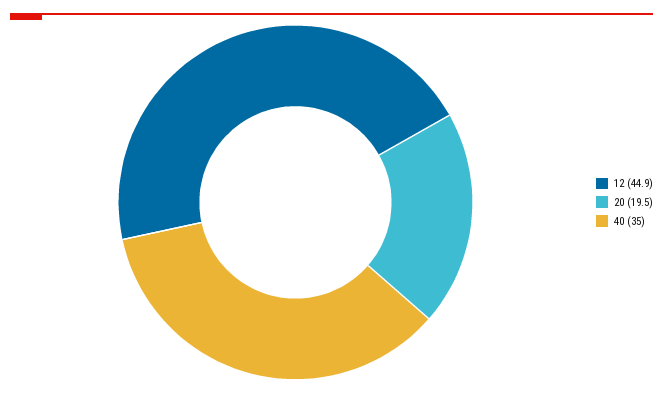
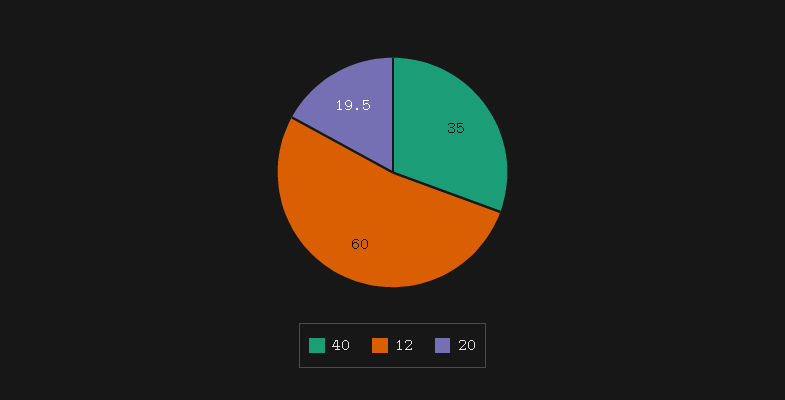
  {
-   "12": 44.9,
+   "12": 60,
    "20": 19.5,
    "40": 35
  }

